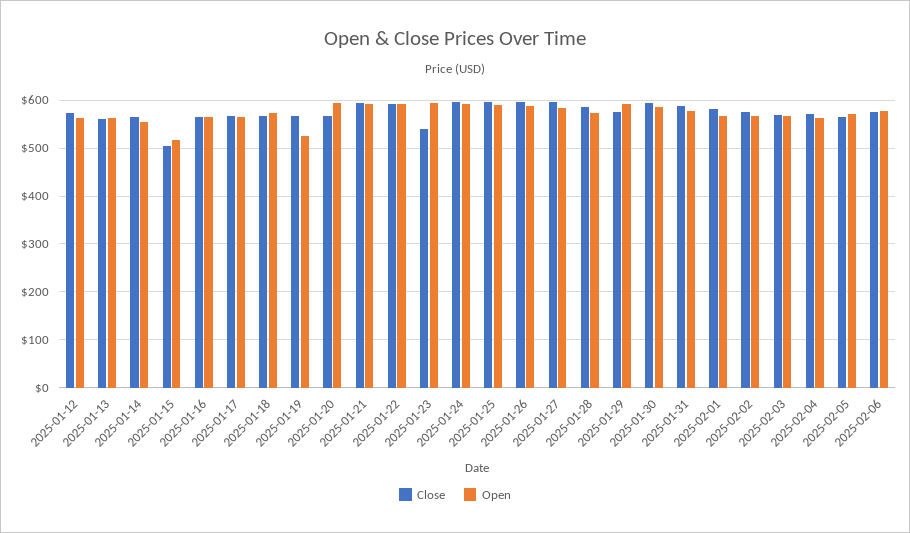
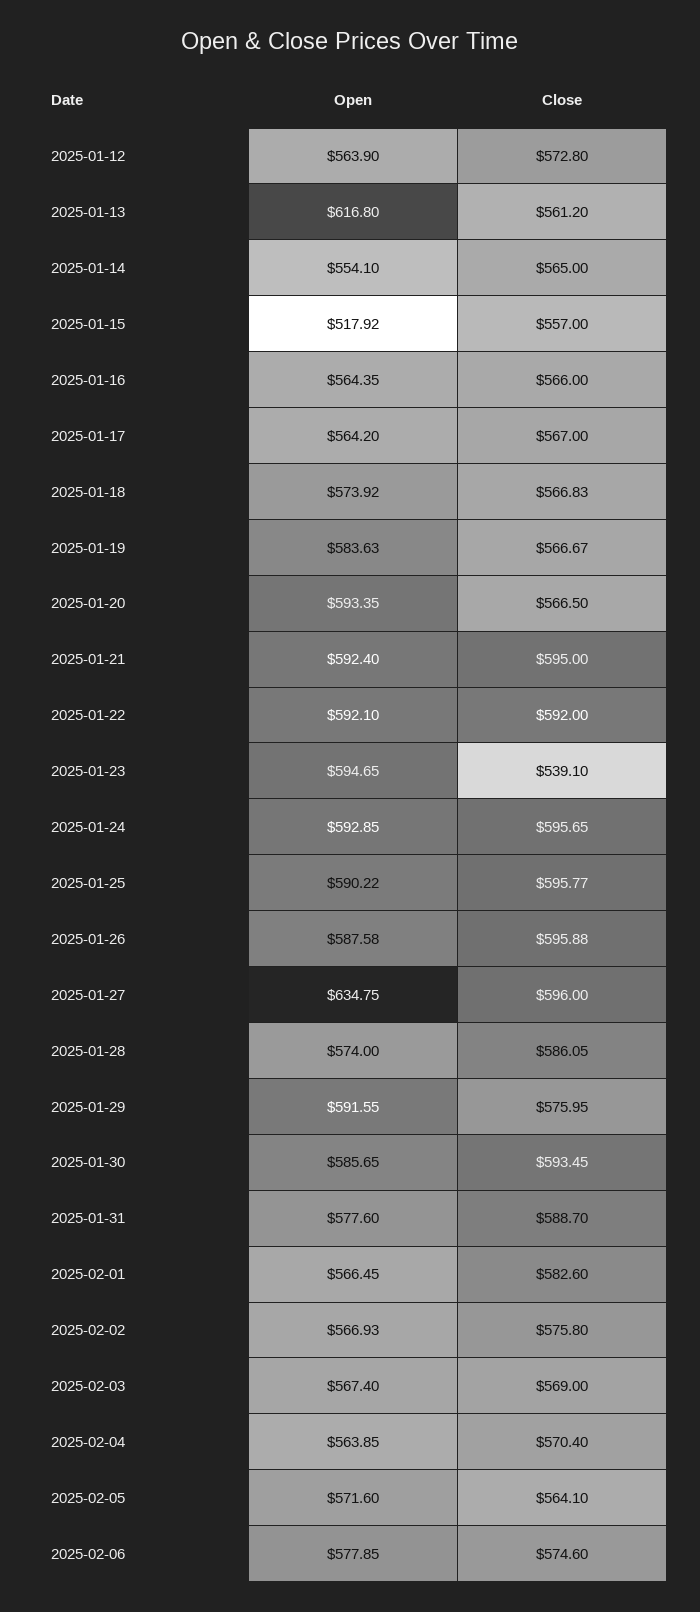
  {
    "Close": {
      "2025-01-12": 572.8,
      "2025-01-13": 561.2,
      "2025-01-14": 565,
-     "2025-01-15": 500,
+     "2025-01-15": 557,
      "2025-01-16": 566,
      "2025-01-17": 567,
      "2025-01-18": 566.83,
      "2025-01-19": 566.67,
      "2025-01-20": 566.5,
      "2025-01-21": 595,
      "2025-01-22": 592,
      "2025-01-23": 539.1,
      "2025-01-24": 595.65,
      "2025-01-25": 595.77,
      "2025-01-26": 595.88,
      "2025-01-27": 596,
      "2025-01-28": 586.05,
      "2025-01-29": 575.95,
      "2025-01-30": 593.45,
      "2025-01-31": 588.7,
      "2025-02-01": 582.6,
      "2025-02-02": 575.8,
      "2025-02-03": 569,
      "2025-02-04": 570.4,
      "2025-02-05": 564.1,
      "2025-02-06": 574.6
    },
    "Open": {
      "2025-01-12": 563.9,
-     "2025-01-13": 560,
+     "2025-01-13": 616.8,
      "2025-01-14": 554.1,
      "2025-01-15": 517.92,
      "2025-01-16": 564.35,
      "2025-01-17": 564.2,
      "2025-01-18": 573.92,
-     "2025-01-19": 520,
+     "2025-01-19": 583.63,
      "2025-01-20": 593.35,
      "2025-01-21": 592.4,
      "2025-01-22": 592.1,
      "2025-01-23": 594.65,
      "2025-01-24": 592.85,
      "2025-01-25": 590.22,
      "2025-01-26": 587.58,
-     "2025-01-27": 580,
+     "2025-01-27": 634.75,
      "2025-01-28": 574,
      "2025-01-29": 591.55,
      "2025-01-30": 585.65,
      "2025-01-31": 577.6,
      "2025-02-01": 566.45,
      "2025-02-02": 566.93,
      "2025-02-03": 567.4,
      "2025-02-04": 563.85,
      "2025-02-05": 571.6,
      "2025-02-06": 577.85
    }
  }

